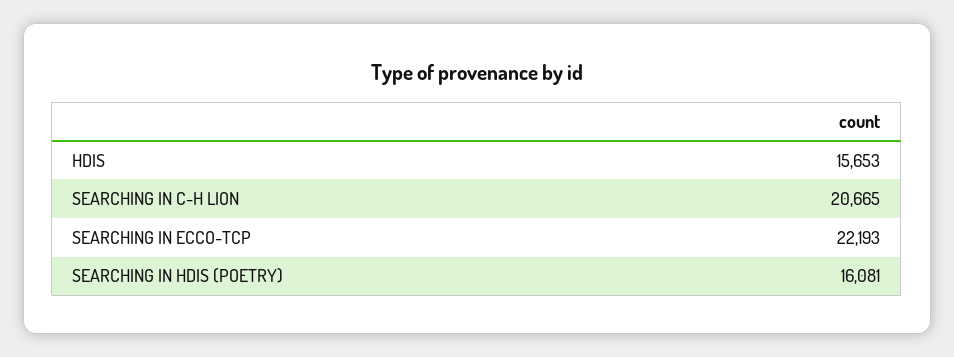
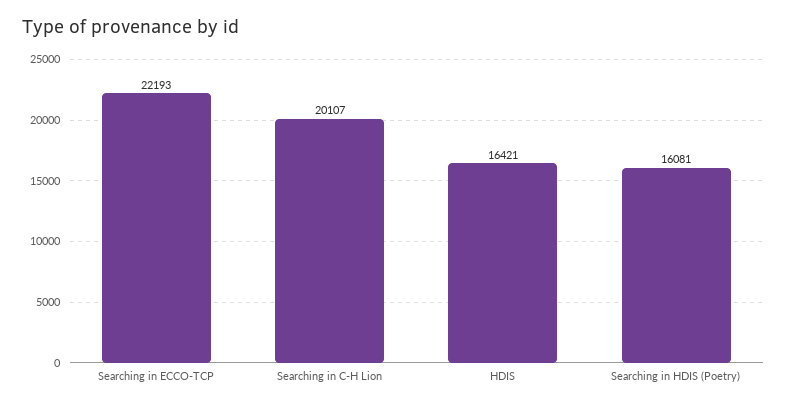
  {
-   "HDIS": 15653,
+   "HDIS": 16421,
-   "SEARCHING IN C-H LION": 20665,
+   "SEARCHING IN C-H LION": 20107,
    "SEARCHING IN ECCO-TCP": 22193,
    "SEARCHING IN HDIS (POETRY)": 16081
  }

